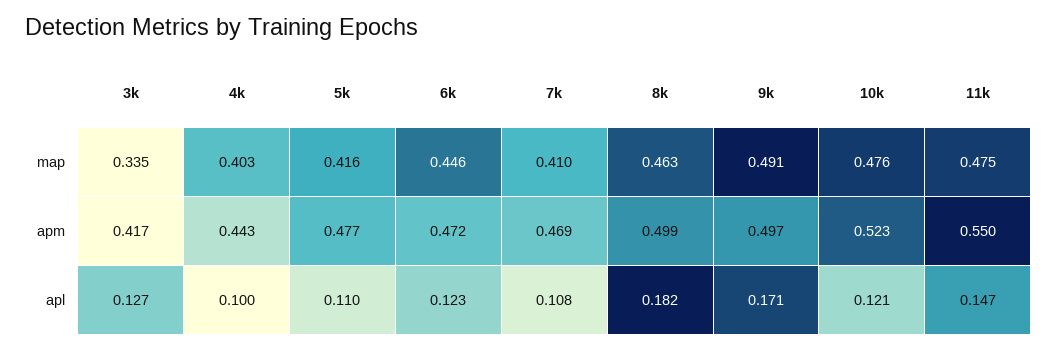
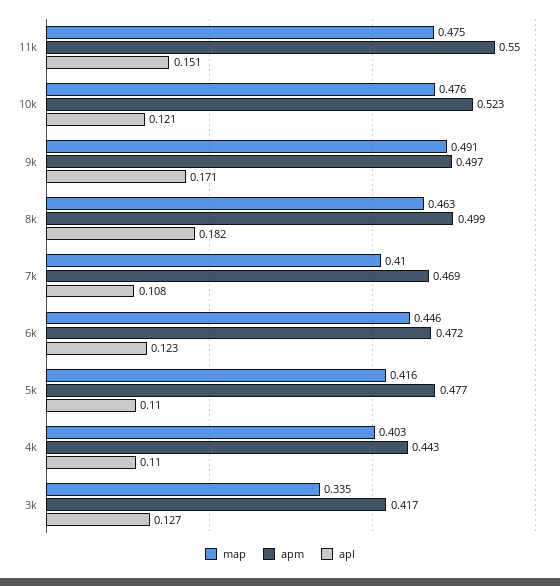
  {
    "map": {
      "3k": 0.335,
      "4k": 0.403,
      "5k": 0.416,
      "6k": 0.446,
      "7k": 0.41,
      "8k": 0.463,
      "9k": 0.491,
      "10k": 0.476,
      "11k": 0.475
    },
    "apm": {
      "3k": 0.417,
      "4k": 0.443,
      "5k": 0.477,
      "6k": 0.472,
      "7k": 0.469,
      "8k": 0.499,
      "9k": 0.497,
      "10k": 0.523,
      "11k": 0.55
    },
    "apl": {
      "3k": 0.127,
-     "4k": 0.1,
+     "4k": 0.11,
      "5k": 0.11,
      "6k": 0.123,
      "7k": 0.108,
      "8k": 0.182,
      "9k": 0.171,
      "10k": 0.121,
-     "11k": 0.147
+     "11k": 0.151
    }
  }

